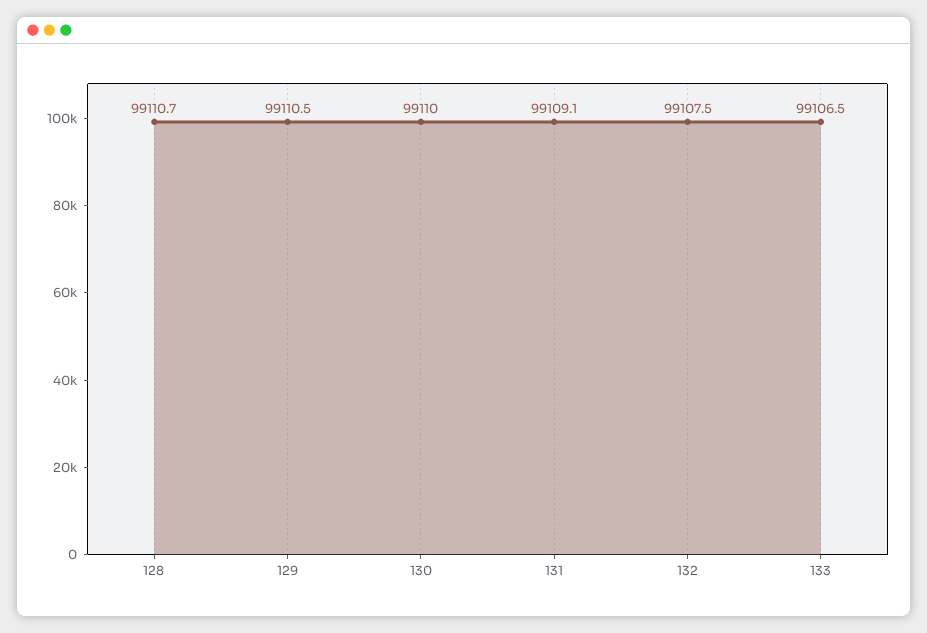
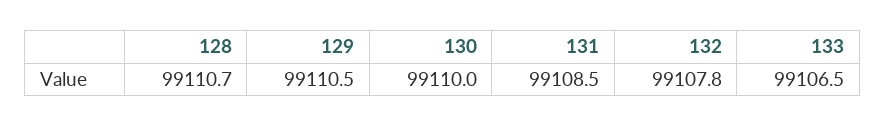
  {
    "128": 99110.7,
    "129": 99110.5,
    "130": 99110,
-   "131": 99109.1,
+   "131": 99108.5,
-   "132": 99107.5,
+   "132": 99107.8,
    "133": 99106.5
  }

